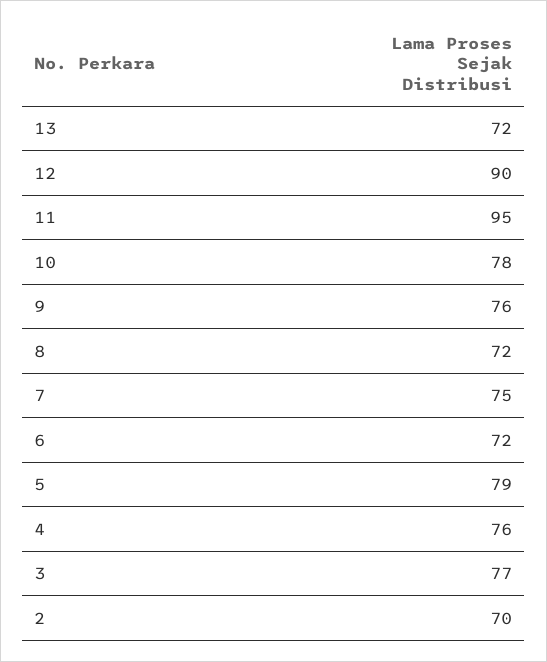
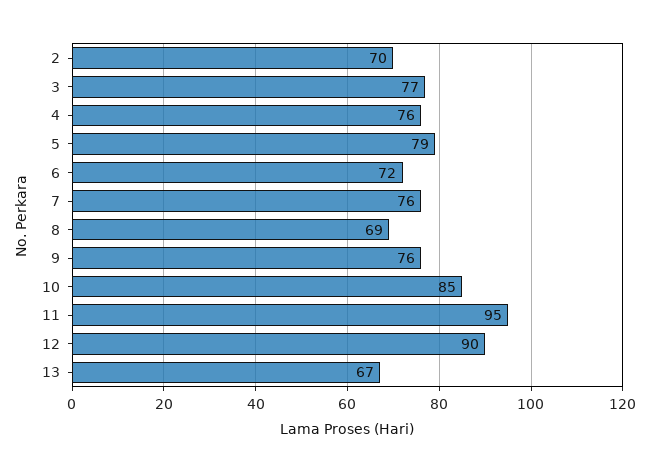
  {
-   "13": 72,
+   "13": 67,
    "12": 90,
    "11": 95,
-   "10": 78,
+   "10": 85,
    "9": 76,
-   "8": 72,
+   "8": 69,
-   "7": 75,
+   "7": 76,
    "6": 72,
    "5": 79,
    "4": 76,
    "3": 77,
    "2": 70
  }

